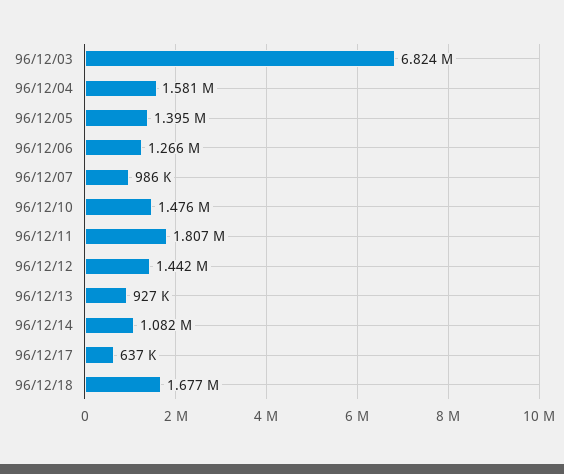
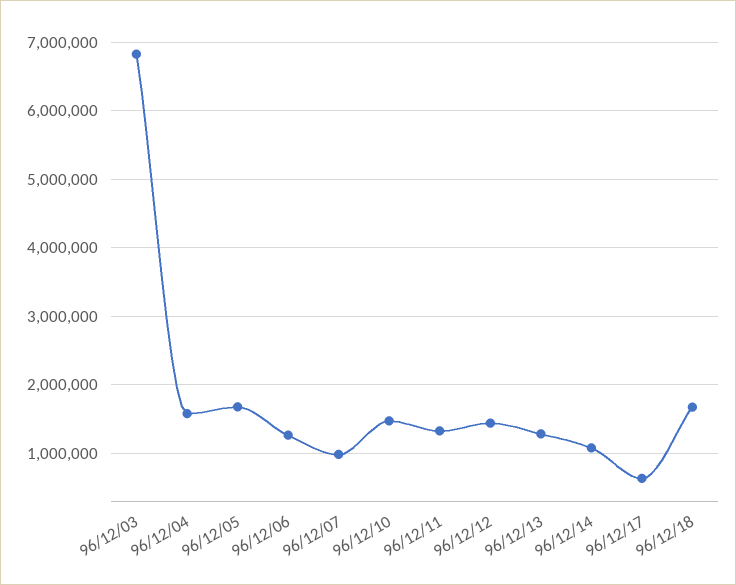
  {
    "96/12/03": 6824000,
    "96/12/04": 1581000,
-   "96/12/05": 1395000,
+   "96/12/05": 1700000,
    "96/12/06": 1266000,
    "96/12/07": 986000,
    "96/12/10": 1476000,
-   "96/12/11": 1807000,
+   "96/12/11": 1300000,
    "96/12/12": 1442000,
-   "96/12/13": 927000,
+   "96/12/13": 1300000,
    "96/12/14": 1082000,
    "96/12/17": 637000,
    "96/12/18": 1677000
  }

